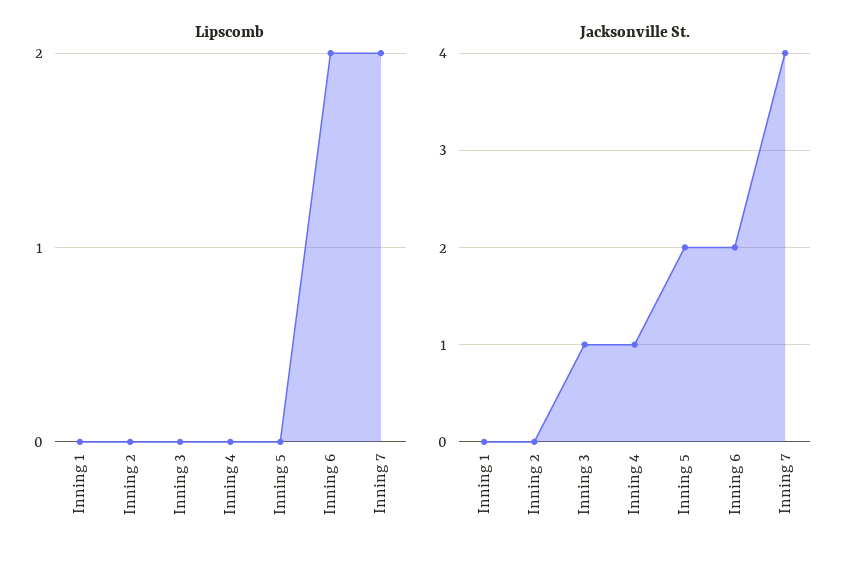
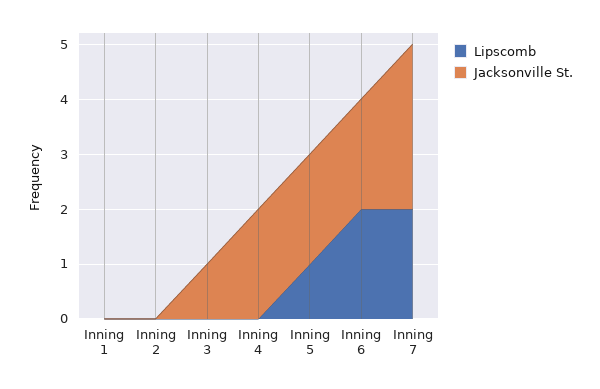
  {
    "Lipscomb": {
      "Inning 1": 0,
      "Inning 2": 0,
      "Inning 3": 0,
      "Inning 4": 0,
-     "Inning 5": 0,
+     "Inning 5": 1,
      "Inning 6": 2,
      "Inning 7": 2
    },
    "Jacksonville St.": {
      "Inning 1": 0,
      "Inning 2": 0,
      "Inning 3": 1,
-     "Inning 4": 1,
+     "Inning 4": 2,
      "Inning 5": 2,
      "Inning 6": 2,
-     "Inning 7": 4
+     "Inning 7": 3
    }
  }

